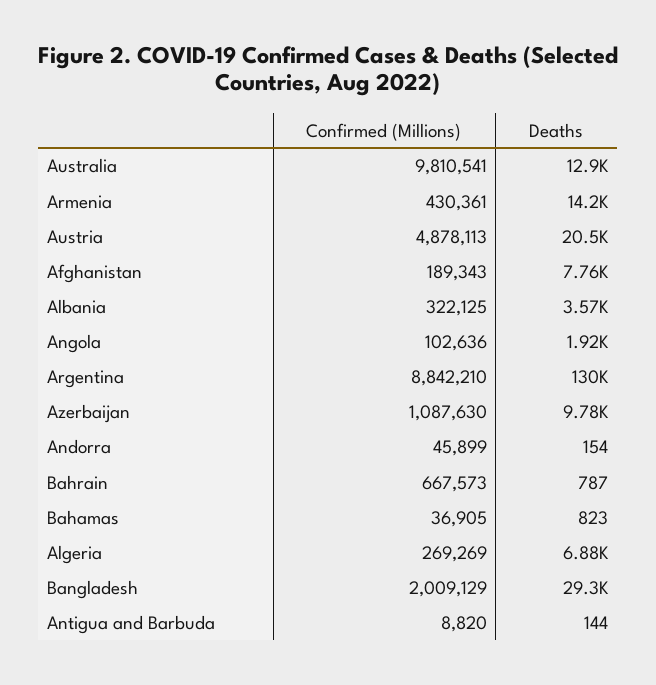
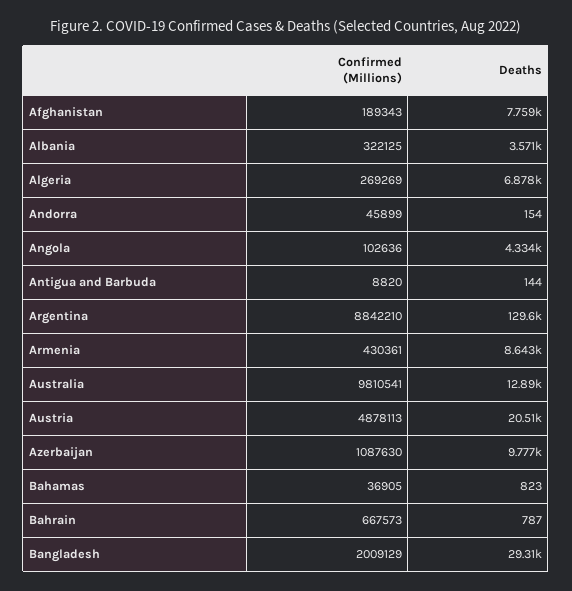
  {
    "Confirmed (Millions)": {
      "Australia": 9810541,
      "Armenia": 430361,
      "Austria": 4878113,
      "Afghanistan": 189343,
      "Albania": 322125,
      "Angola": 102636,
      "Argentina": 8842210,
      "Azerbaijan": 1087630,
      "Andorra": 45899,
      "Bahrain": 667573,
      "Bahamas": 36905,
      "Algeria": 269269,
      "Bangladesh": 2009129,
      "Antigua and Barbuda": 8820
    },
    "Deaths": {
      "Australia": 12890,
-     "Armenia": 14200,
+     "Armenia": 8643,
      "Austria": 20510,
      "Afghanistan": 7759,
      "Albania": 3571,
-     "Angola": 1920,
+     "Angola": 4334,
      "Argentina": 129600,
      "Azerbaijan": 9777,
      "Andorra": 154,
      "Bahrain": 787,
      "Bahamas": 823,
      "Algeria": 6878,
      "Bangladesh": 29310,
      "Antigua and Barbuda": 144
    }
  }

